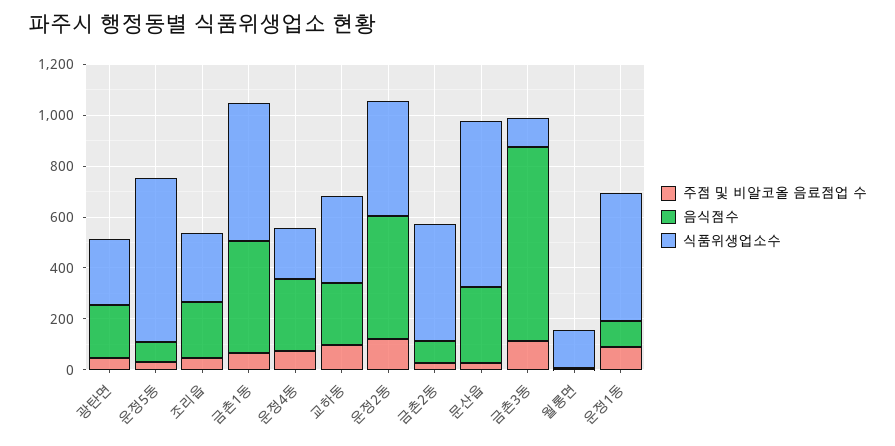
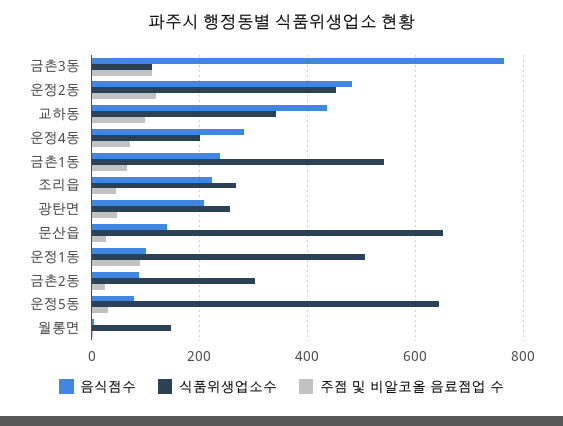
  {
    "주점 및 비알코올 음료점업 수": {
      "광탄면": 40,
      "운정5동": 40,
      "조리읍": 40,
      "금촌1동": 60,
      "운정4동": 80,
      "교하동": 100,
      "운정2동": 120,
      "금촌2동": 20,
      "문산읍": 20,
      "금촌3동": 120,
      "월롱면": 0,
      "운정1동": 80
    },
    "음식점수": {
      "광탄면": 200,
      "운정5동": 80,
      "조리읍": 220,
-     "금촌1동": 450,
+     "금촌1동": 240,
      "운정4동": 280,
-     "교하동": 250,
+     "교하동": 440,
      "운정2동": 480,
      "금촌2동": 80,
-     "문산읍": 300,
+     "문산읍": 140,
      "금촌3동": 760,
      "월롱면": 0,
      "운정1동": 100
    },
    "식품위생업소수": {
      "광탄면": 260,
      "운정5동": 640,
      "조리읍": 260,
      "금촌1동": 540,
      "운정4동": 200,
      "교하동": 340,
      "운정2동": 460,
-     "금촌2동": 450,
+     "금촌2동": 300,
      "문산읍": 660,
      "금촌3동": 120,
      "월롱면": 140,
      "운정1동": 500
    }
  }

